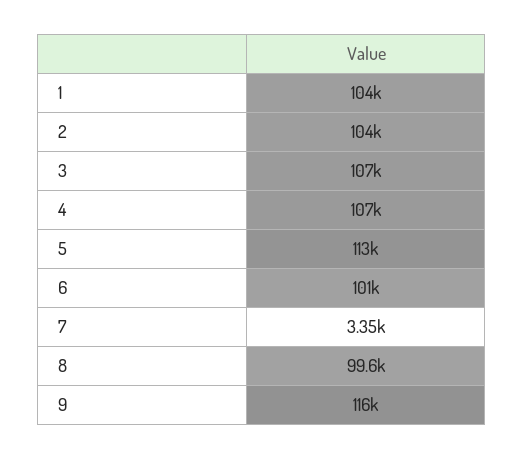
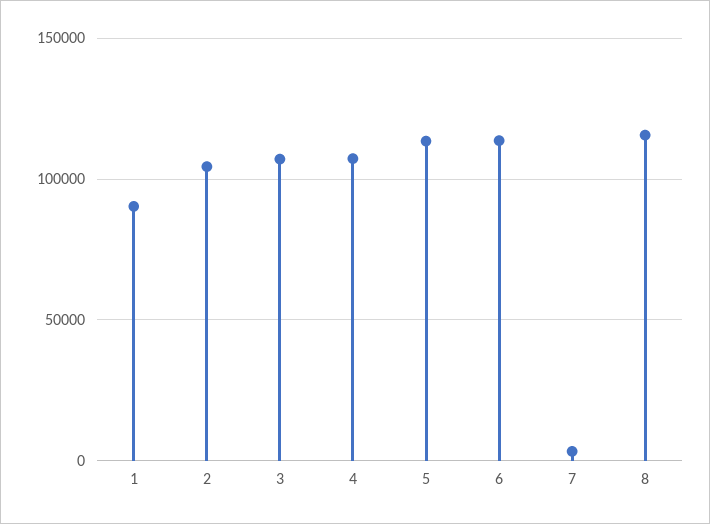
  {
-   "1": 104000,
+   "1": 90000,
    "2": 104000,
    "3": 107000,
    "4": 107000,
    "5": 113000,
-   "6": 101000,
+   "6": 115000,
    "7": 3350,
-   "8": 99600,
+   "8": 115000
-   "9": 116000
  }

